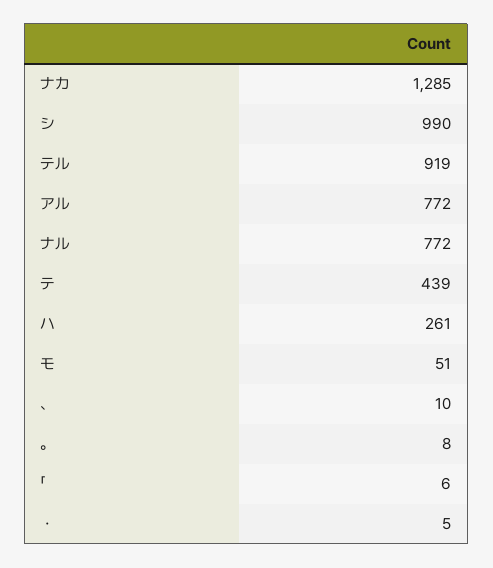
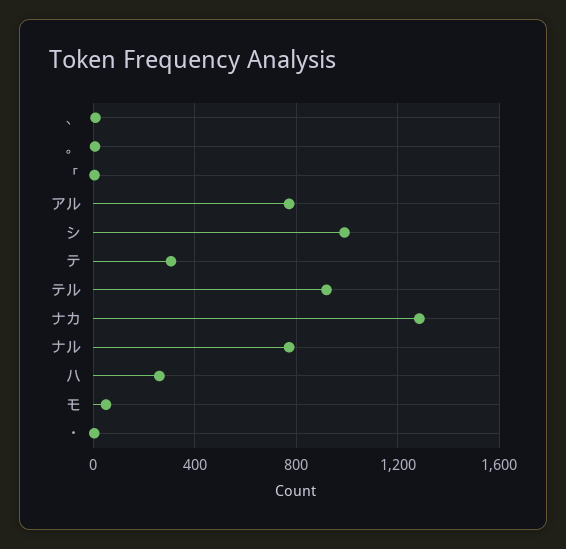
  {
    "ナカ": 1285,
    "シ": 990,
    "テル": 919,
    "アル": 772,
    "ナル": 772,
-   "テ": 439,
+   "テ": 300,
    "ハ": 261,
    "モ": 51,
    "、": 10,
    "。": 8,
    "「": 6,
    "・": 5
  }

